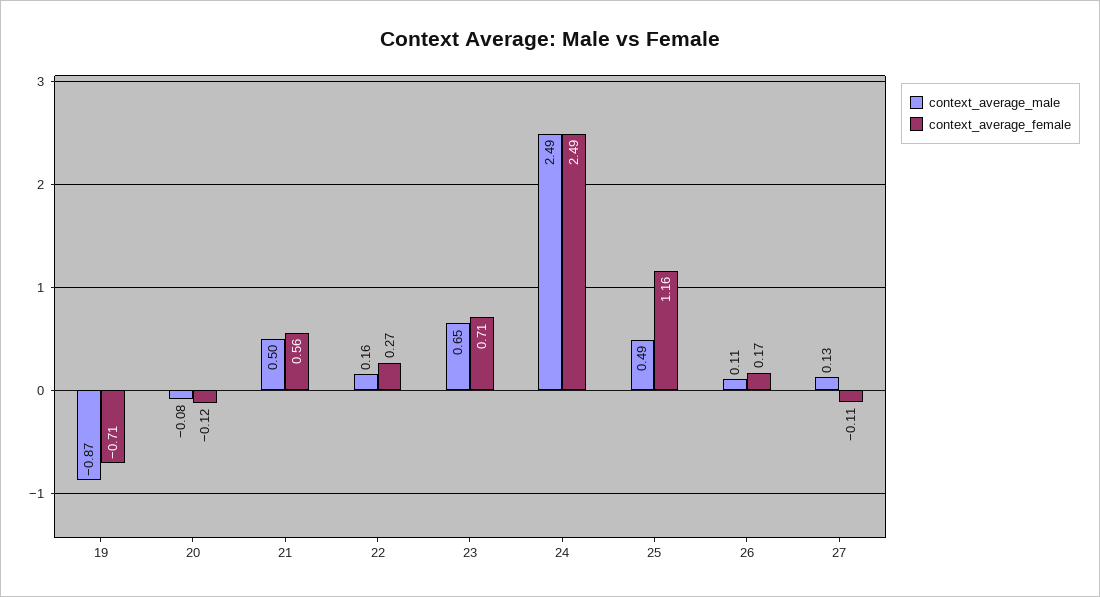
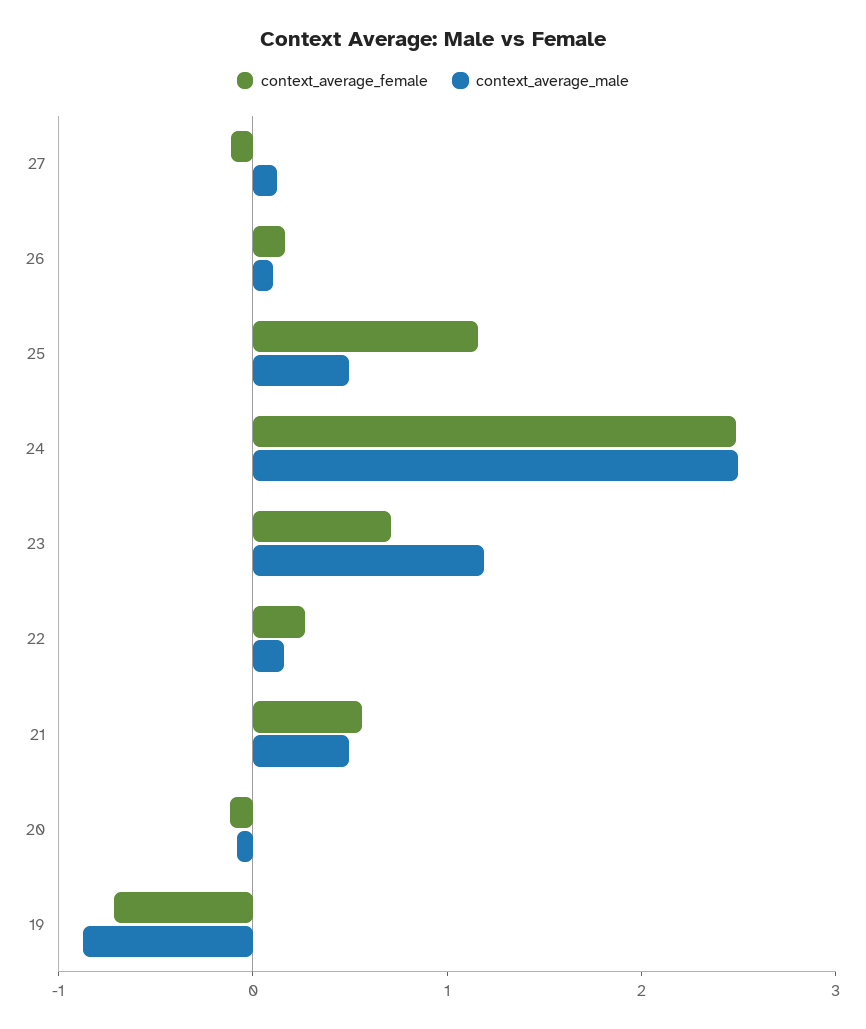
  {
    "context_average_male": {
      "19": -0.87,
      "20": -0.08,
      "21": 0.5,
      "22": 0.16,
-     "23": 0.65,
+     "23": 1.2,
      "24": 2.49,
      "25": 0.49,
      "26": 0.11,
      "27": 0.13
    },
    "context_average_female": {
      "19": -0.71,
      "20": -0.12,
      "21": 0.56,
      "22": 0.27,
      "23": 0.71,
      "24": 2.49,
      "25": 1.16,
      "26": 0.17,
      "27": -0.11
    }
  }

